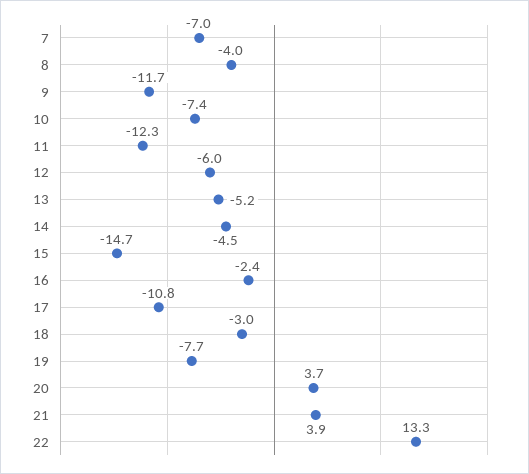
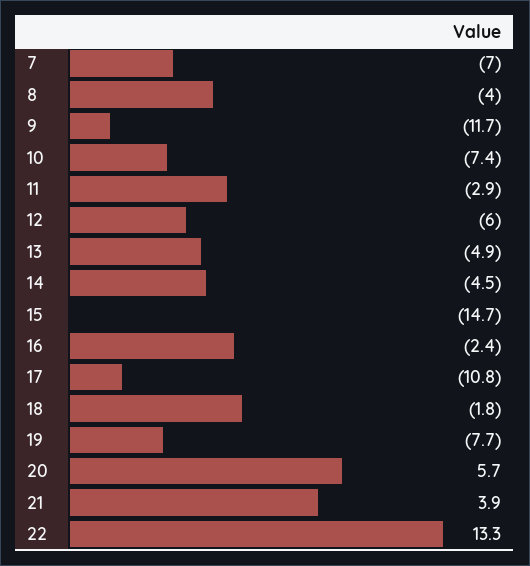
  {
    "7": -7,
    "8": -4,
    "9": -11.7,
    "10": -7.4,
-   "11": -12.3,
+   "11": -2.9,
    "12": -6,
-   "13": -5.2,
+   "13": -4.9,
    "14": -4.5,
    "15": -14.7,
    "16": -2.4,
    "17": -10.8,
-   "18": -3,
+   "18": -1.8,
    "19": -7.7,
-   "20": 3.7,
+   "20": 5.7,
    "21": 3.9,
    "22": 13.3
  }

